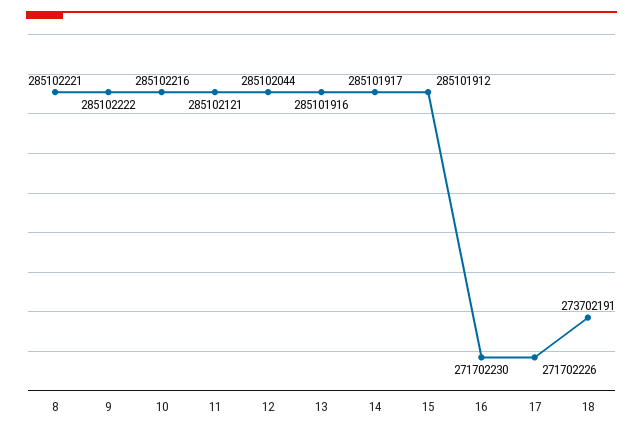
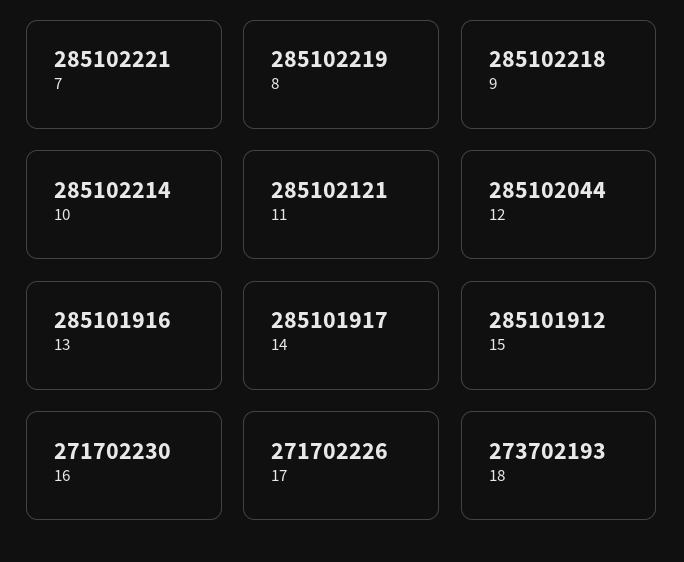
  {
-   "8": 285102221,
+   "8": 285102219,
-   "9": 285102222,
+   "9": 285102218,
-   "10": 285102216,
+   "10": 285102214,
    "11": 285102121,
    "12": 285102044,
    "13": 285101916,
    "14": 285101917,
    "15": 285101912,
    "16": 271702230,
    "17": 271702226,
-   "18": 273702191
+   "18": 273702193,
+   "7": 285102221
  }

